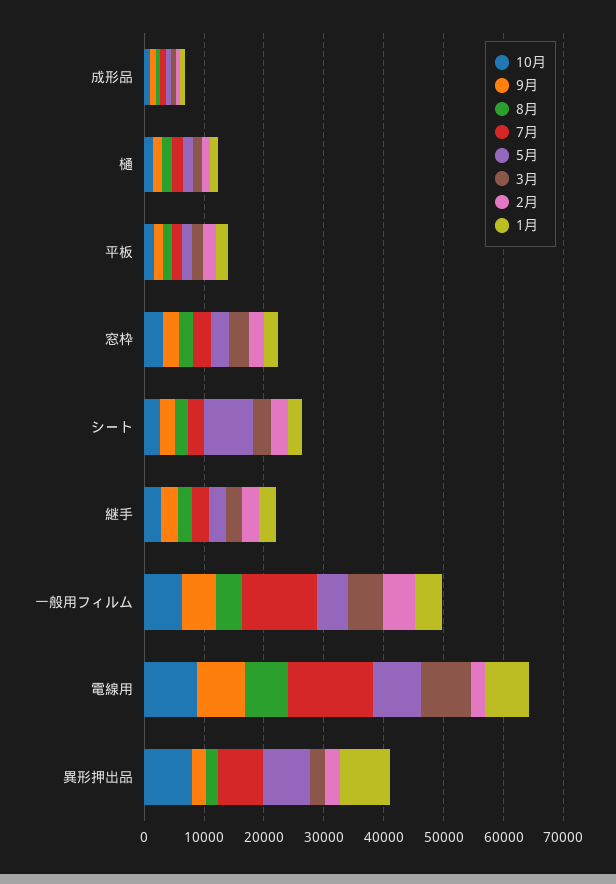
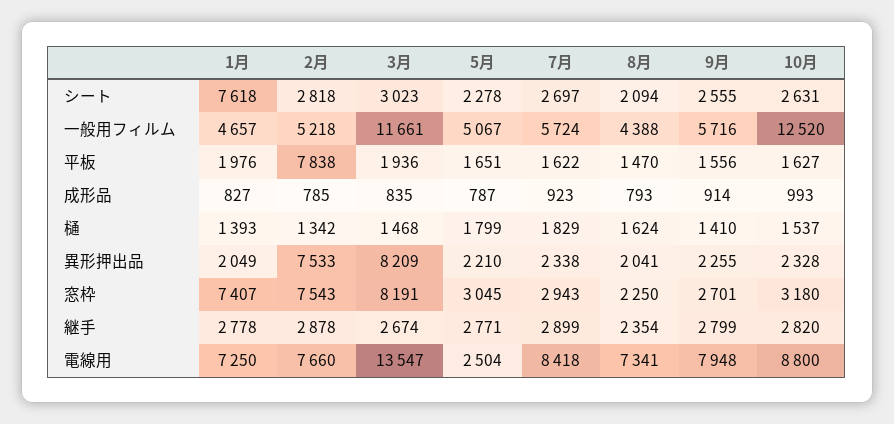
  {
    "10月": {
      "成形品": 993,
      "樋": 1537,
      "平板": 1627,
      "窓枠": 3180,
      "シート": 2631,
      "継手": 2820,
-     "一般用フィルム": 6000,
+     "一般用フィルム": 12520,
      "電線用": 8800,
-     "異形押出品": 8000
+     "異形押出品": 2328
    },
    "9月": {
      "成形品": 914,
      "樋": 1410,
      "平板": 1556,
      "窓枠": 2701,
      "シート": 2555,
      "継手": 2799,
      "一般用フィルム": 5716,
      "電線用": 7948,
      "異形押出品": 2255
    },
    "8月": {
      "成形品": 793,
      "樋": 1624,
      "平板": 1470,
      "窓枠": 2250,
      "シート": 2094,
      "継手": 2354,
      "一般用フィルム": 4388,
      "電線用": 7341,
      "異形押出品": 2041
    },
    "7月": {
      "成形品": 923,
      "樋": 1829,
      "平板": 1622,
      "窓枠": 2943,
      "シート": 2697,
      "継手": 2899,
-     "一般用フィルム": 12000,
+     "一般用フィルム": 5724,
-     "電線用": 14000,
+     "電線用": 8418,
-     "異形押出品": 8000
+     "異形押出品": 2338
    },
    "5月": {
      "成形品": 787,
      "樋": 1799,
      "平板": 1651,
      "窓枠": 3045,
-     "シート": 8000,
+     "シート": 2278,
      "継手": 2771,
      "一般用フィルム": 5067,
-     "電線用": 8000,
+     "電線用": 2504,
-     "異形押出品": 8000
+     "異形押出品": 2210
    },
    "3月": {
      "成形品": 835,
      "樋": 1468,
      "平板": 1936,
-     "窓枠": 4000,
+     "窓枠": 8191,
      "シート": 3023,
      "継手": 2674,
-     "一般用フィルム": 6000,
+     "一般用フィルム": 11661,
-     "電線用": 8000,
+     "電線用": 13547,
-     "異形押出品": 2000
+     "異形押出品": 8209
    },
    "2月": {
      "成形品": 785,
      "樋": 1342,
-     "平板": 2000,
+     "平板": 7838,
-     "窓枠": 2000,
+     "窓枠": 7543,
      "シート": 2818,
      "継手": 2878,
      "一般用フィルム": 5218,
-     "電線用": 2000,
+     "電線用": 7660,
-     "異形押出品": 2000
+     "異形押出品": 7533
    },
    "1月": {
      "成形品": 827,
      "樋": 1393,
      "平板": 1976,
-     "窓枠": 2000,
+     "窓枠": 7407,
-     "シート": 2000,
+     "シート": 7618,
      "継手": 2778,
      "一般用フィルム": 4657,
      "電線用": 7250,
-     "異形押出品": 8000
+     "異形押出品": 2049
    }
  }

